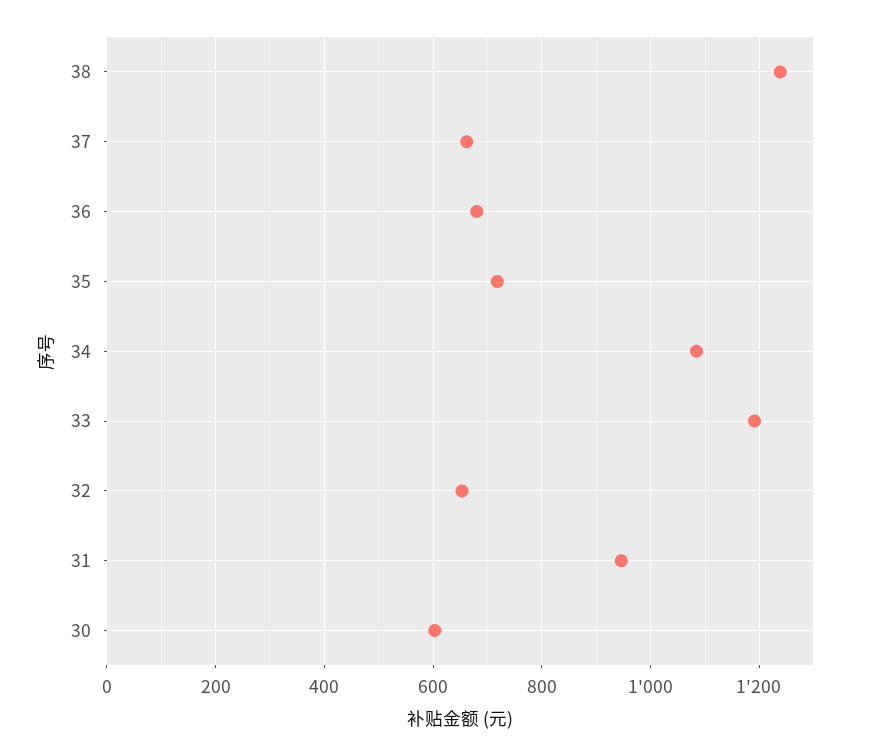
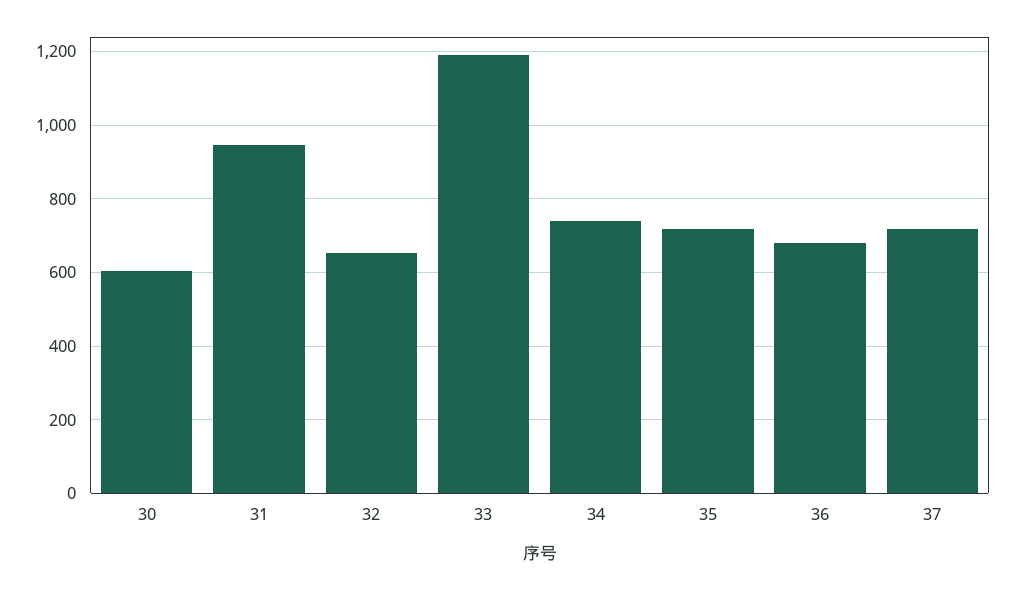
  {
-   "38": 1240,
-   "37": 660,
+   "37": 720,
    "36": 680,
    "35": 720,
-   "34": 1080,
+   "34": 740,
    "33": 1200,
    "32": 660,
    "31": 940,
    "30": 600
  }

